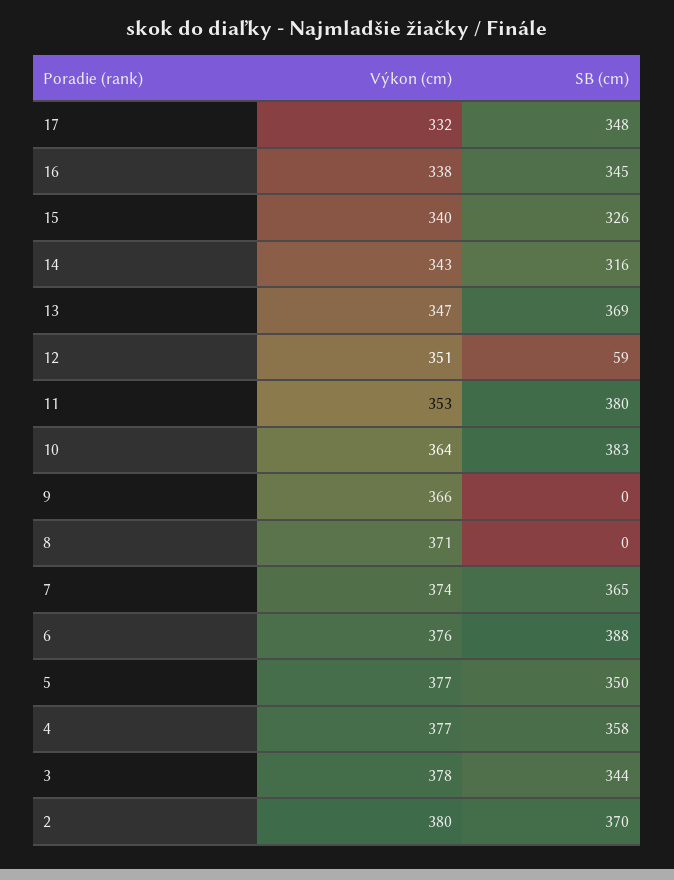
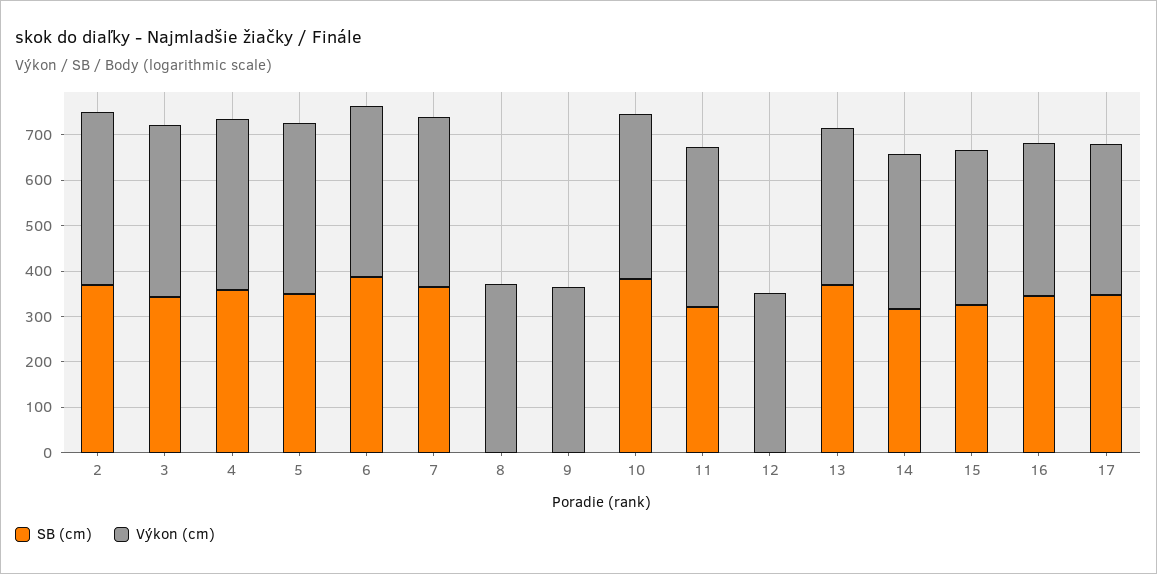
  {
    "Výkon (cm)": {
      "17": 332,
      "16": 338,
      "15": 340,
      "14": 343,
      "13": 347,
      "12": 351,
      "11": 353,
      "10": 364,
      "9": 366,
      "8": 371,
      "7": 374,
      "6": 376,
      "5": 377,
      "4": 377,
      "3": 378,
      "2": 380
    },
    "SB (cm)": {
      "17": 348,
      "16": 345,
      "15": 326,
      "14": 316,
      "13": 369,
-     "12": 59,
+     "12": 0,
-     "11": 380,
+     "11": 320,
      "10": 383,
      "9": 0,
      "8": 0,
      "7": 365,
      "6": 388,
      "5": 350,
      "4": 358,
      "3": 344,
      "2": 370
    }
  }

